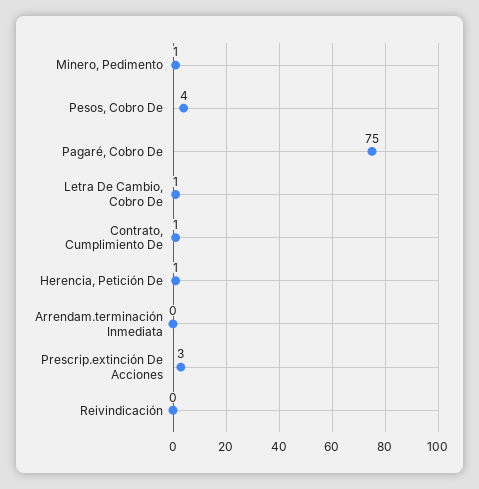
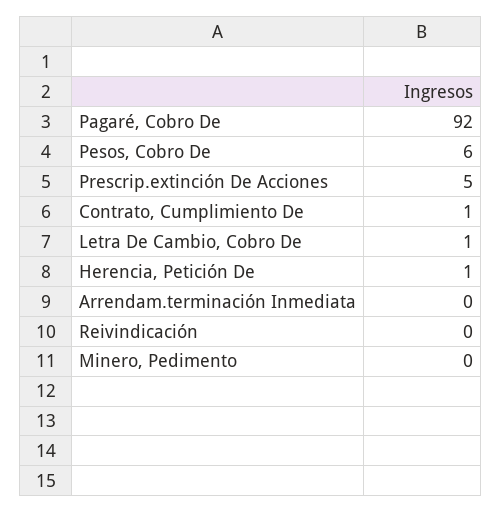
  {
-   "Minero, Pedimento": 1,
+   "Minero, Pedimento": 0,
-   "Pesos, Cobro De": 4,
+   "Pesos, Cobro De": 6,
-   "Pagaré, Cobro De": 75,
+   "Pagaré, Cobro De": 92,
    "Letra De Cambio, Cobro De": 1,
    "Contrato, Cumplimiento De": 1,
    "Herencia, Petición De": 1,
    "Arrendam.terminación Inmediata": 0,
-   "Prescrip.extinción De Acciones": 3,
+   "Prescrip.extinción De Acciones": 5,
    "Reivindicación": 0
  }

